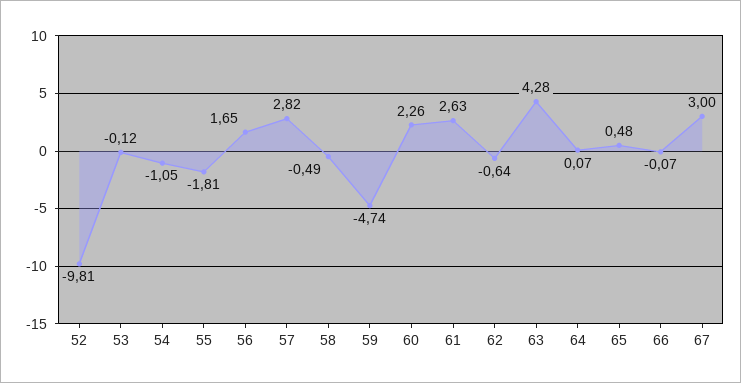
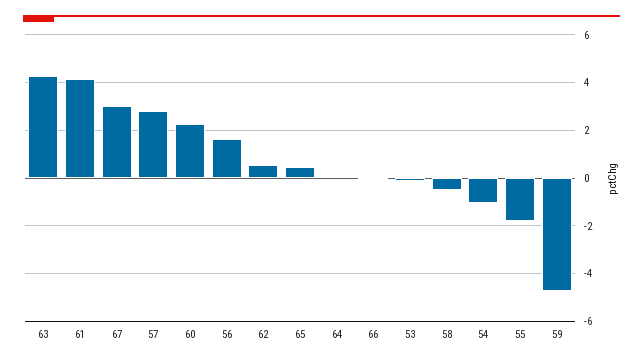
  {
-   "52": -9.81,
    "53": -0.12,
    "54": -1.05,
    "55": -1.81,
    "56": 1.65,
    "57": 2.82,
    "58": -0.49,
    "59": -4.74,
    "60": 2.26,
-   "61": 2.63,
+   "61": 4,
-   "62": -0.64,
+   "62": 0.5,
    "63": 4.28,
    "64": 0.07,
    "65": 0.48,
    "66": -0.07,
    "67": 3
  }

